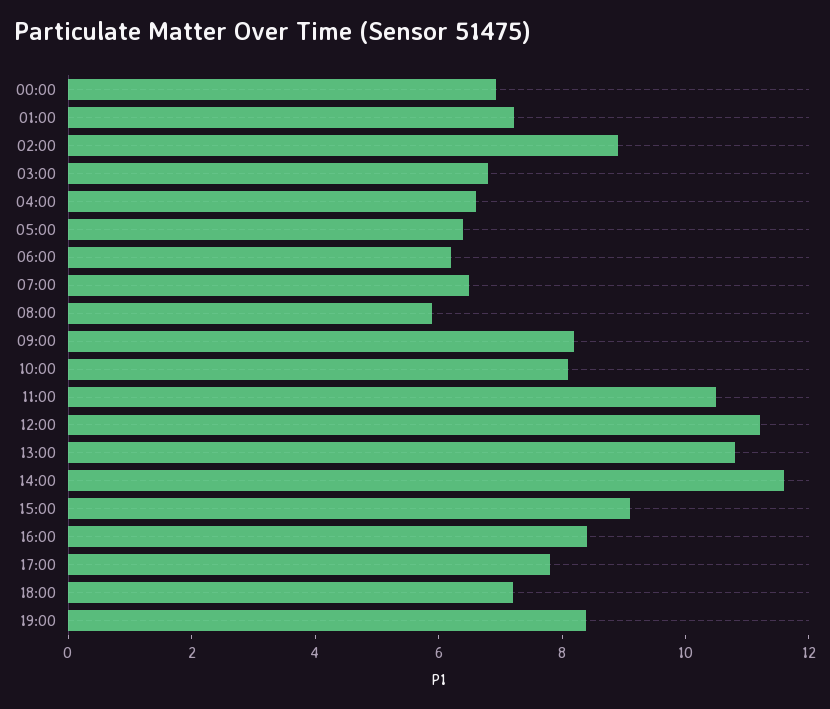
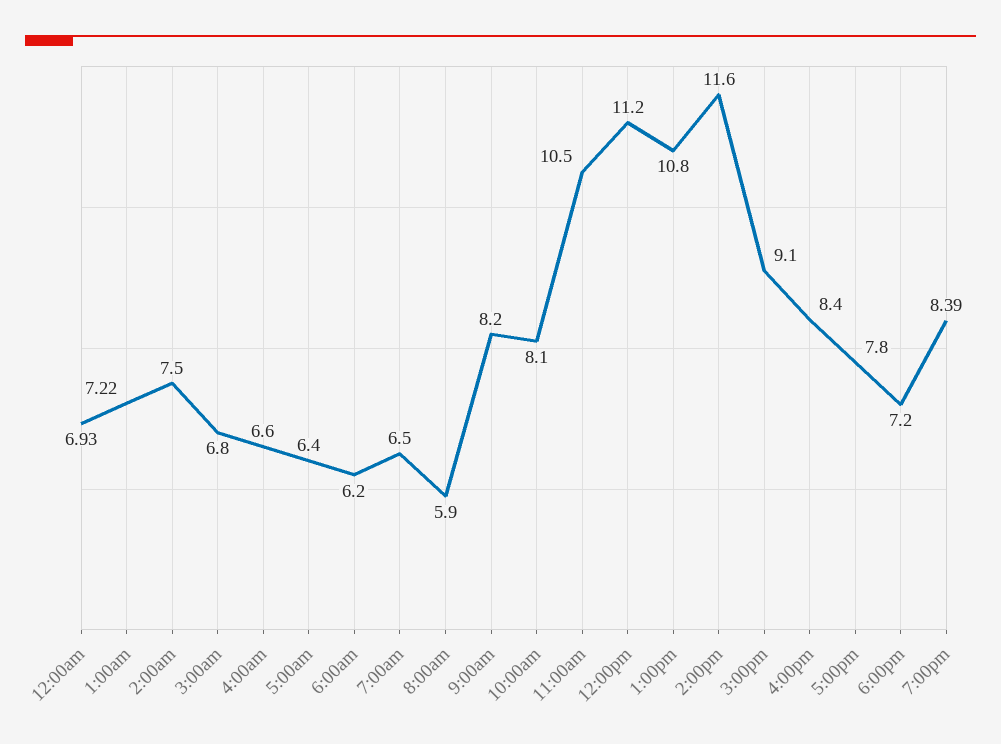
  {
    "00:00": 6.93,
    "01:00": 7.22,
-   "02:00": 9,
+   "02:00": 7.5,
    "03:00": 6.8,
    "04:00": 6.6,
    "05:00": 6.4,
    "06:00": 6.2,
    "07:00": 6.5,
    "08:00": 5.9,
    "09:00": 8.2,
    "10:00": 8.1,
    "11:00": 10.5,
    "12:00": 11.2,
    "13:00": 10.8,
    "14:00": 11.6,
    "15:00": 9.1,
    "16:00": 8.4,
    "17:00": 7.8,
    "18:00": 7.2,
    "19:00": 8.39
  }

